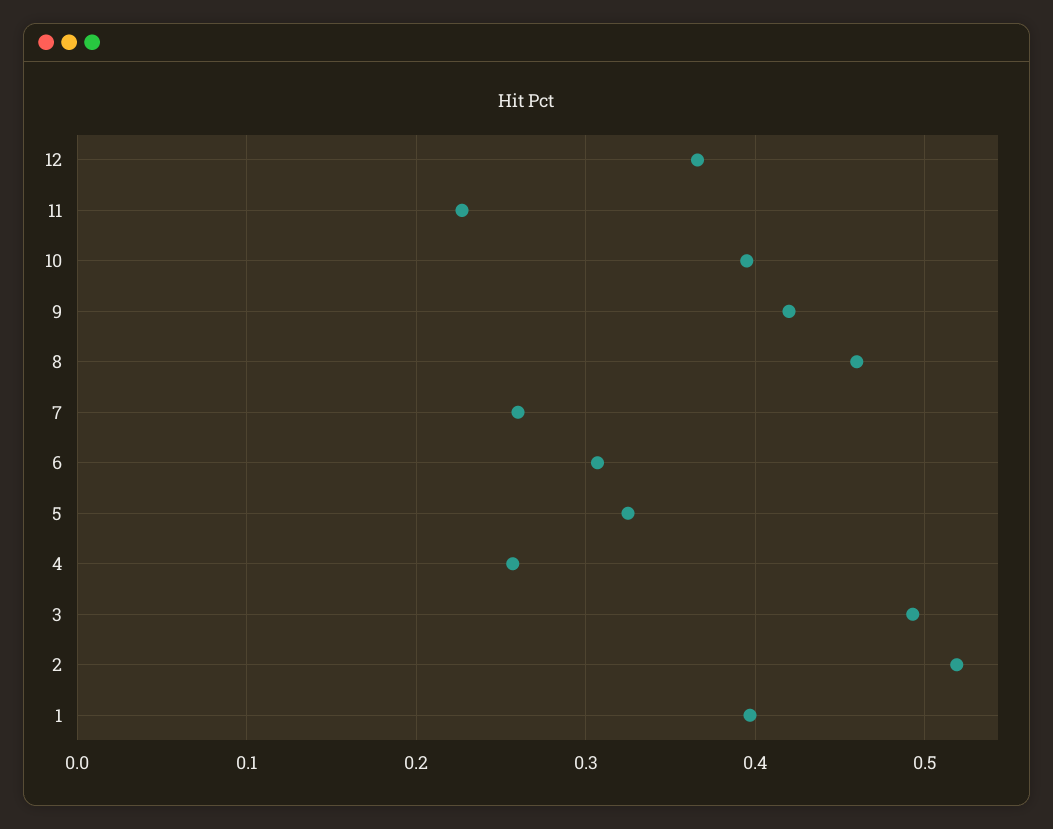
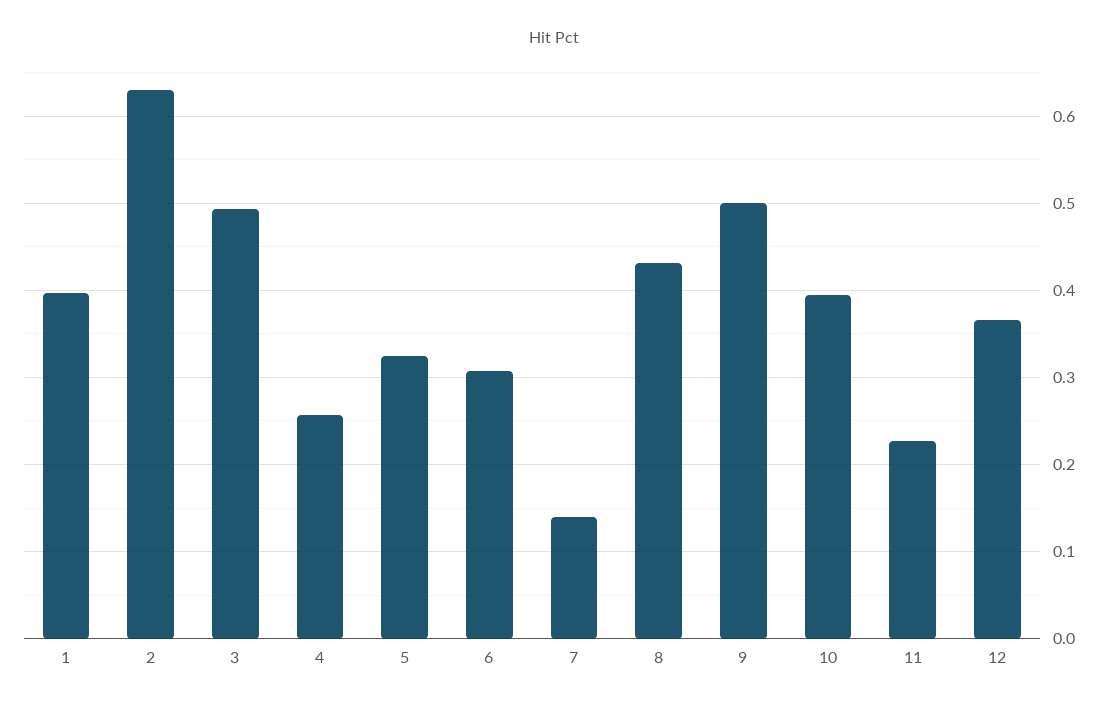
  {
    "12": 0.37,
    "11": 0.23,
    "10": 0.4,
-   "9": 0.42,
+   "9": 0.5,
-   "8": 0.46,
+   "8": 0.43,
-   "7": 0.26,
+   "7": 0.14,
    "6": 0.31,
    "5": 0.33,
    "4": 0.26,
    "3": 0.49,
-   "2": 0.52,
+   "2": 0.63,
    "1": 0.4
  }

